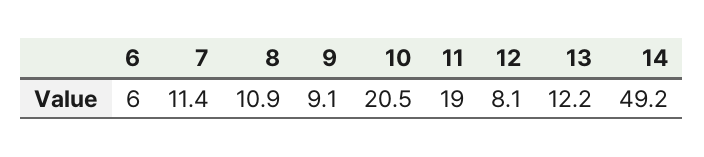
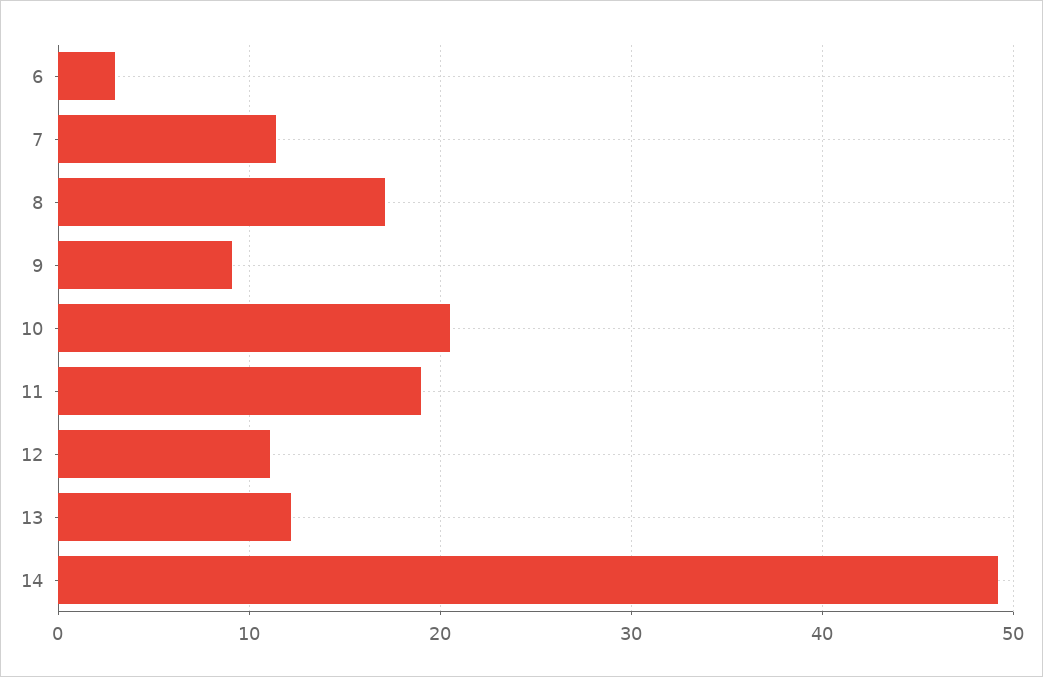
  {
-   "6": 6,
+   "6": 3,
    "7": 11.4,
-   "8": 10.9,
+   "8": 17,
    "9": 9.1,
    "10": 20.5,
    "11": 19,
-   "12": 8.1,
+   "12": 11,
    "13": 12.2,
    "14": 49.2
  }

